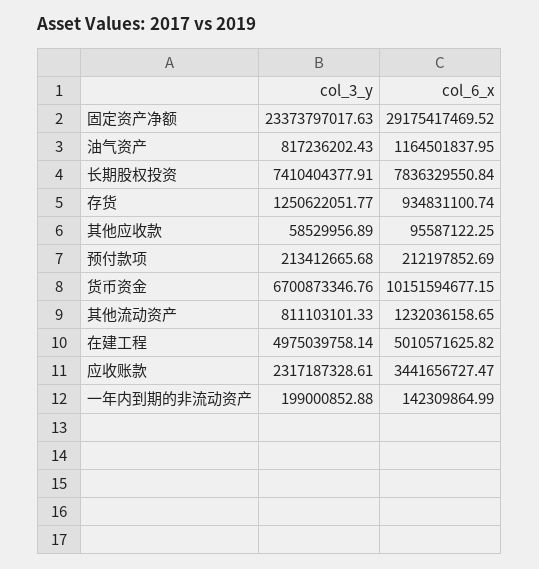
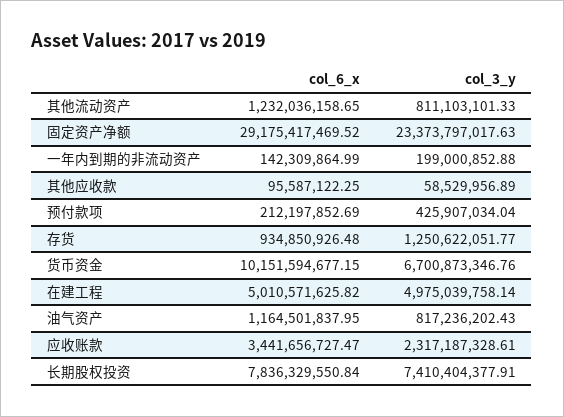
  {
    "col_3_y": {
      "固定资产净额": 23373797017.63,
      "油气资产": 817236202.43,
      "长期股权投资": 7410404377.91,
      "存货": 1250622051.77,
      "其他应收款": 58529956.89,
-     "预付款项": 213412665.68,
+     "预付款项": 425907034.04,
      "货币资金": 6700873346.76,
      "其他流动资产": 811103101.33,
      "在建工程": 4975039758.14,
      "应收账款": 2317187328.61,
      "一年内到期的非流动资产": 199000852.88
    },
    "col_6_x": {
      "固定资产净额": 29175417469.52,
      "油气资产": 1164501837.95,
      "长期股权投资": 7836329550.84,
-     "存货": 934831100.74,
+     "存货": 934850926.48,
      "其他应收款": 95587122.25,
      "预付款项": 212197852.69,
      "货币资金": 10151594677.15,
      "其他流动资产": 1232036158.65,
      "在建工程": 5010571625.82,
      "应收账款": 3441656727.47,
      "一年内到期的非流动资产": 142309864.99
    }
  }

